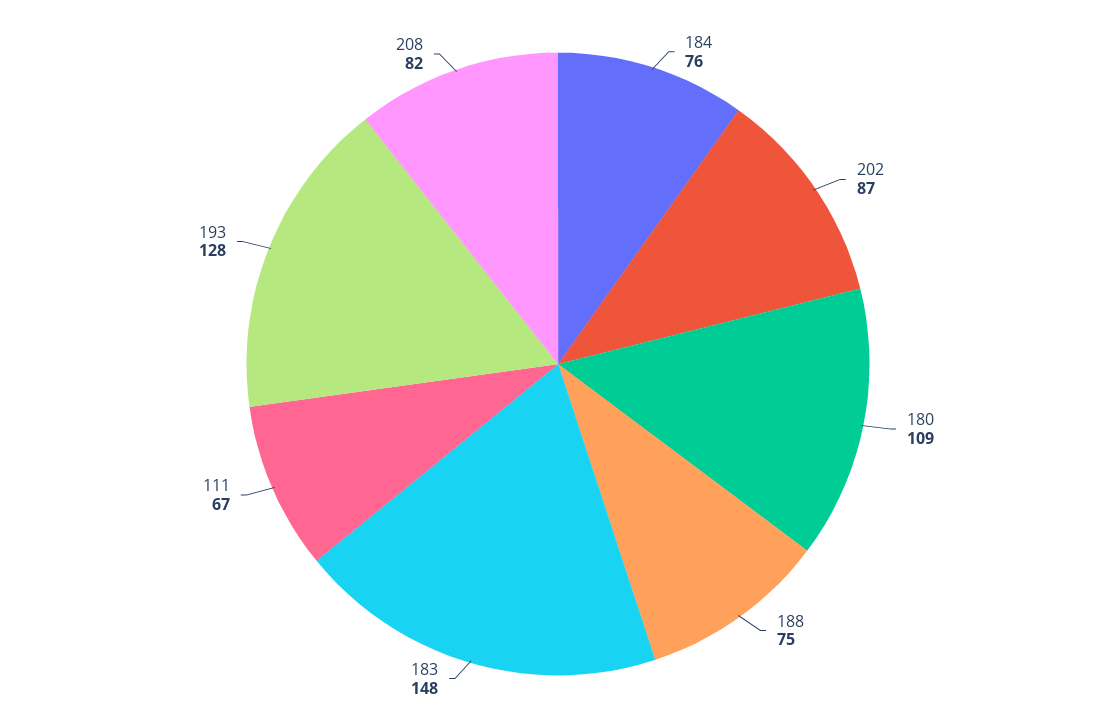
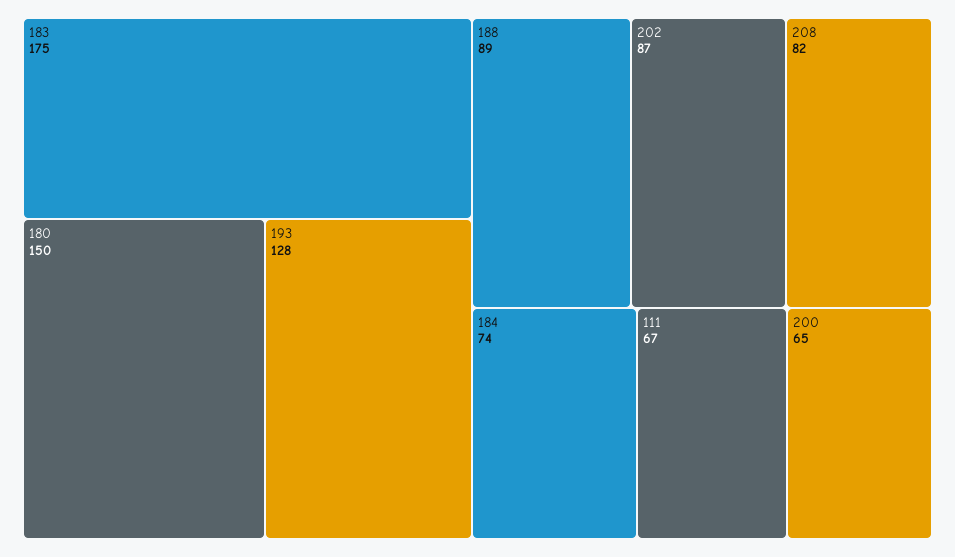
  {
-   "184": 76,
+   "184": 74,
    "202": 87,
-   "180": 109,
+   "180": 150,
-   "188": 75,
+   "188": 89,
-   "183": 148,
+   "183": 175,
    "111": 67,
    "193": 128,
-   "208": 82
+   "208": 82,
+   "200": 65
  }

